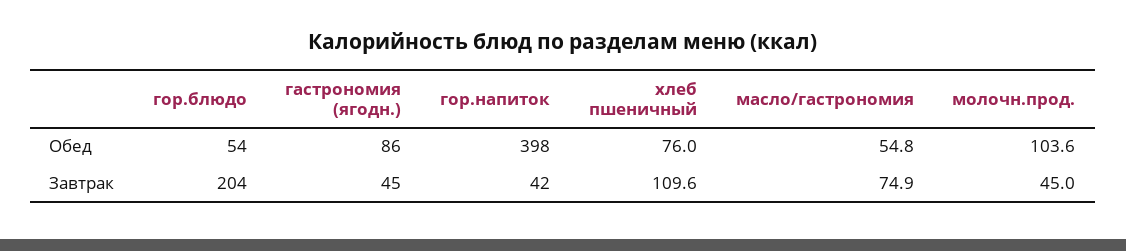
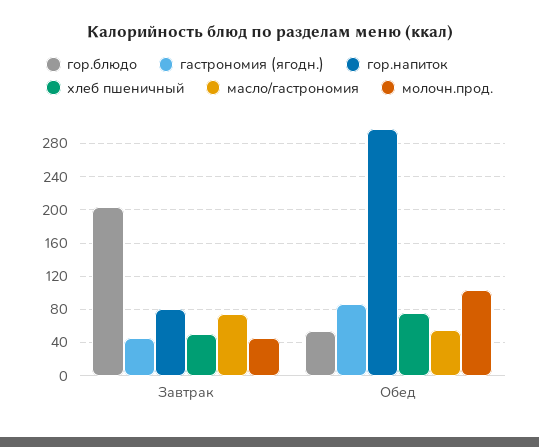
  {
    "гор.блюдо": {
      "Обед": 54,
      "Завтрак": 204
    },
    "гастрономия (ягодн.)": {
      "Обед": 86,
      "Завтрак": 45
    },
    "гор.напиток": {
-     "Обед": 398,
+     "Обед": 300,
-     "Завтрак": 42
+     "Завтрак": 80
    },
    "хлеб пшеничный": {
      "Обед": 76,
-     "Завтрак": 109.6
+     "Завтрак": 50
    },
    "масло/гастрономия": {
      "Обед": 54.8,
      "Завтрак": 74.9
    },
    "молочн.прод.": {
      "Обед": 103.6,
      "Завтрак": 45
    }
  }

